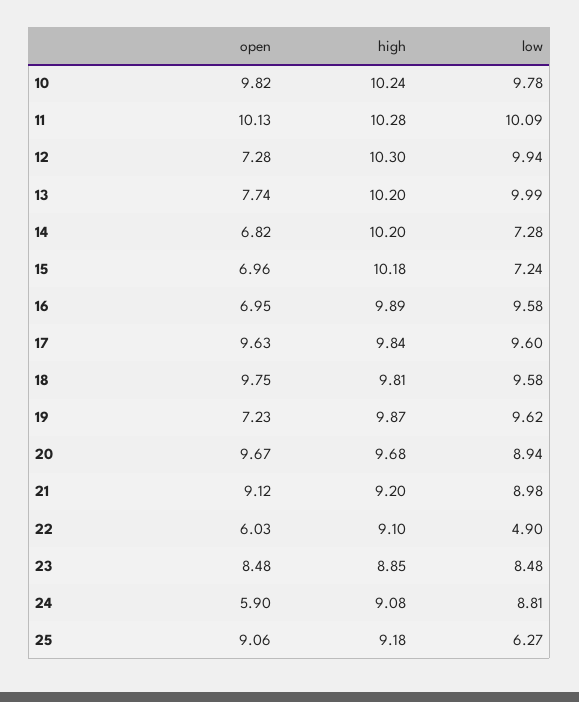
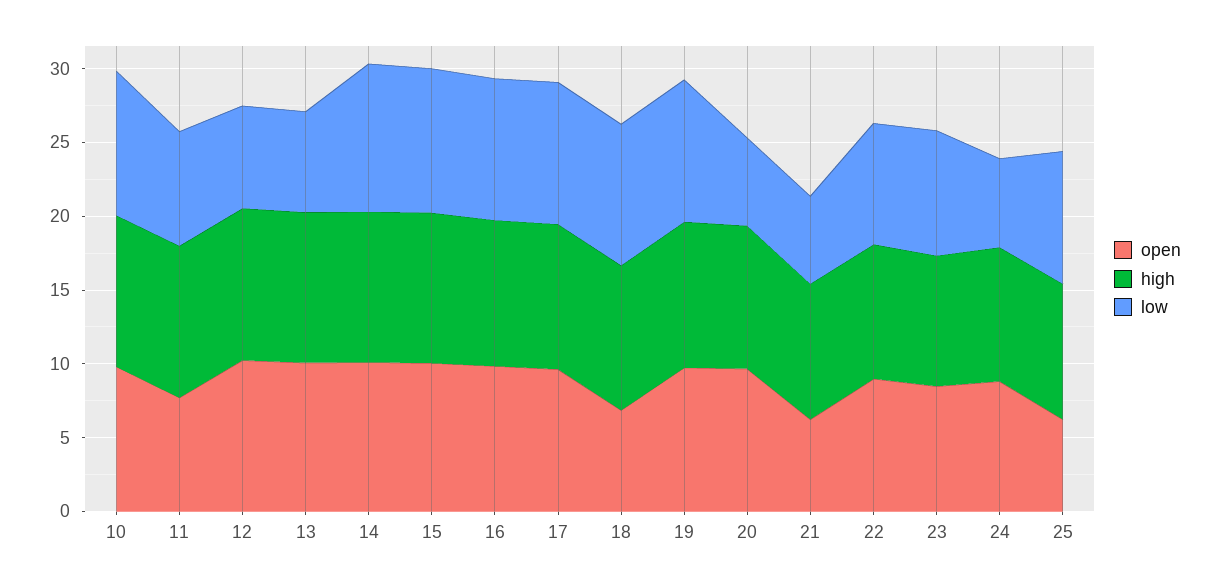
  {
    "open": {
      "10": 9.82,
-     "11": 10.13,
+     "11": 8,
-     "12": 7.28,
+     "12": 10,
-     "13": 7.74,
+     "13": 10,
-     "14": 6.82,
+     "14": 10,
-     "15": 6.96,
+     "15": 10,
-     "16": 6.95,
+     "16": 10,
      "17": 9.63,
-     "18": 9.75,
+     "18": 7,
-     "19": 7.23,
+     "19": 10,
      "20": 9.67,
-     "21": 9.12,
+     "21": 6,
-     "22": 6.03,
+     "22": 9,
      "23": 8.48,
-     "24": 5.9,
+     "24": 9,
-     "25": 9.06
+     "25": 6
    },
    "high": {
      "10": 10.24,
      "11": 10.28,
      "12": 10.3,
      "13": 10.2,
      "14": 10.2,
      "15": 10.18,
      "16": 9.89,
      "17": 9.84,
      "18": 9.81,
      "19": 9.87,
      "20": 9.68,
      "21": 9.2,
      "22": 9.1,
      "23": 8.85,
      "24": 9.08,
      "25": 9.18
    },
    "low": {
      "10": 9.78,
-     "11": 10.09,
+     "11": 8,
-     "12": 9.94,
+     "12": 7,
-     "13": 9.99,
+     "13": 7,
-     "14": 7.28,
+     "14": 10,
-     "15": 7.24,
+     "15": 10,
      "16": 9.58,
      "17": 9.6,
      "18": 9.58,
      "19": 9.62,
-     "20": 8.94,
+     "20": 6,
-     "21": 8.98,
+     "21": 6,
-     "22": 4.9,
+     "22": 8,
      "23": 8.48,
-     "24": 8.81,
+     "24": 6,
-     "25": 6.27
+     "25": 9
    }
  }

